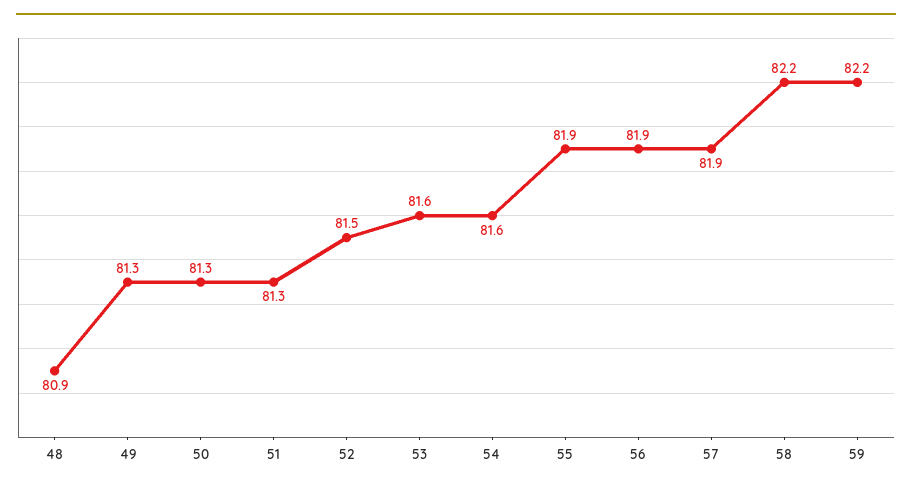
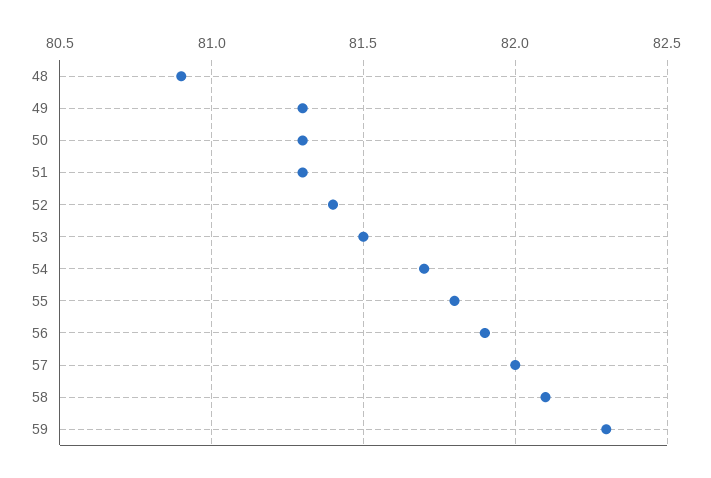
  {
    "48": 80.9,
    "49": 81.3,
    "50": 81.3,
    "51": 81.3,
-   "52": 81.5,
+   "52": 81.4,
-   "53": 81.6,
+   "53": 81.5,
-   "54": 81.6,
+   "54": 81.7,
-   "55": 81.9,
+   "55": 81.8,
    "56": 81.9,
-   "57": 81.9,
+   "57": 82,
-   "58": 82.2,
+   "58": 82.1,
-   "59": 82.2
+   "59": 82.3
  }

